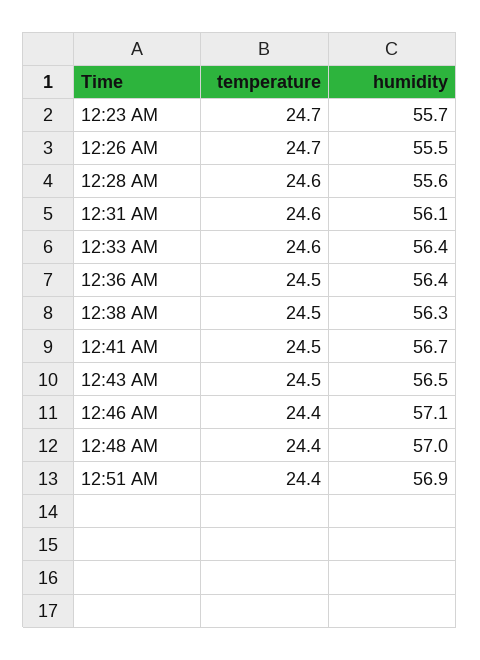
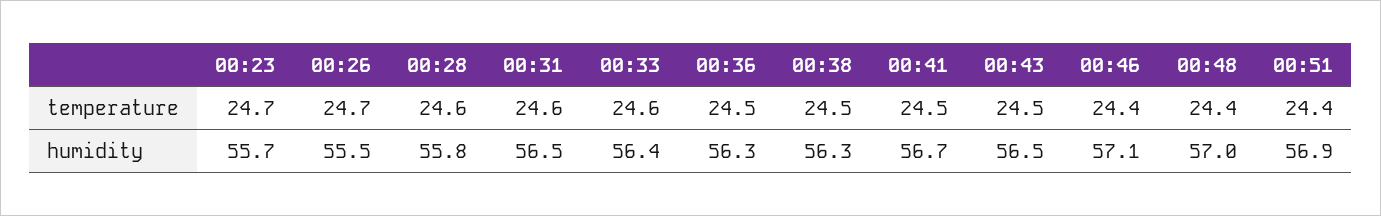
  {
    "temperature": {
      "12:23 AM": 24.7,
      "12:26 AM": 24.7,
      "12:28 AM": 24.6,
      "12:31 AM": 24.6,
      "12:33 AM": 24.6,
      "12:36 AM": 24.5,
      "12:38 AM": 24.5,
      "12:41 AM": 24.5,
      "12:43 AM": 24.5,
      "12:46 AM": 24.4,
      "12:48 AM": 24.4,
      "12:51 AM": 24.4
    },
    "humidity": {
      "12:23 AM": 55.7,
      "12:26 AM": 55.5,
-     "12:28 AM": 55.6,
+     "12:28 AM": 55.8,
-     "12:31 AM": 56.1,
+     "12:31 AM": 56.5,
      "12:33 AM": 56.4,
-     "12:36 AM": 56.4,
+     "12:36 AM": 56.3,
      "12:38 AM": 56.3,
      "12:41 AM": 56.7,
      "12:43 AM": 56.5,
      "12:46 AM": 57.1,
      "12:48 AM": 57,
      "12:51 AM": 56.9
    }
  }

